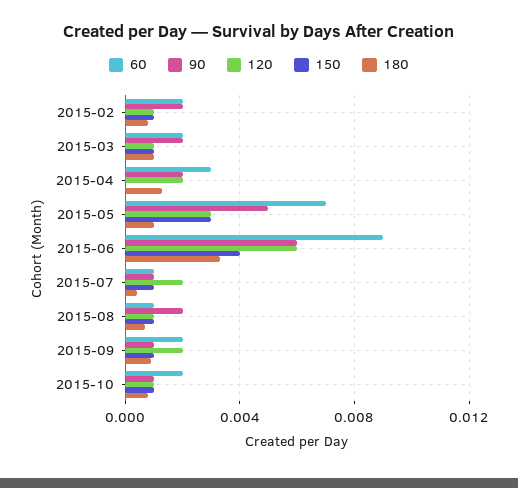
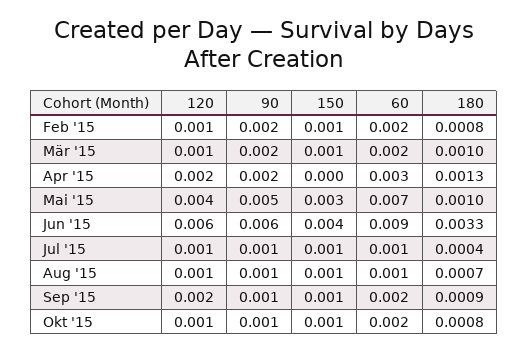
  {
    "60": {
      "2015-02": 0.002,
      "2015-03": 0.002,
      "2015-04": 0.003,
      "2015-05": 0.007,
      "2015-06": 0.009,
      "2015-07": 0.001,
      "2015-08": 0.001,
      "2015-09": 0.002,
      "2015-10": 0.002
    },
    "90": {
      "2015-02": 0.002,
      "2015-03": 0.002,
      "2015-04": 0.002,
      "2015-05": 0.005,
      "2015-06": 0.006,
      "2015-07": 0.001,
-     "2015-08": 0.002,
+     "2015-08": 0.001,
      "2015-09": 0.001,
      "2015-10": 0.001
    },
    "120": {
      "2015-02": 0.001,
      "2015-03": 0.001,
      "2015-04": 0.002,
-     "2015-05": 0.003,
+     "2015-05": 0.004,
      "2015-06": 0.006,
-     "2015-07": 0.002,
+     "2015-07": 0.001,
      "2015-08": 0.001,
      "2015-09": 0.002,
      "2015-10": 0.001
    },
    "150": {
      "2015-02": 0.001,
      "2015-03": 0.001,
      "2015-04": 0,
      "2015-05": 0.003,
      "2015-06": 0.004,
      "2015-07": 0.001,
      "2015-08": 0.001,
      "2015-09": 0.001,
      "2015-10": 0.001
    },
    "180": {
      "2015-02": 0.0008,
      "2015-03": 0.001,
      "2015-04": 0.0013,
      "2015-05": 0.001,
      "2015-06": 0.0033,
      "2015-07": 0.0004,
      "2015-08": 0.0007,
      "2015-09": 0.0009,
      "2015-10": 0.0008
    }
  }

